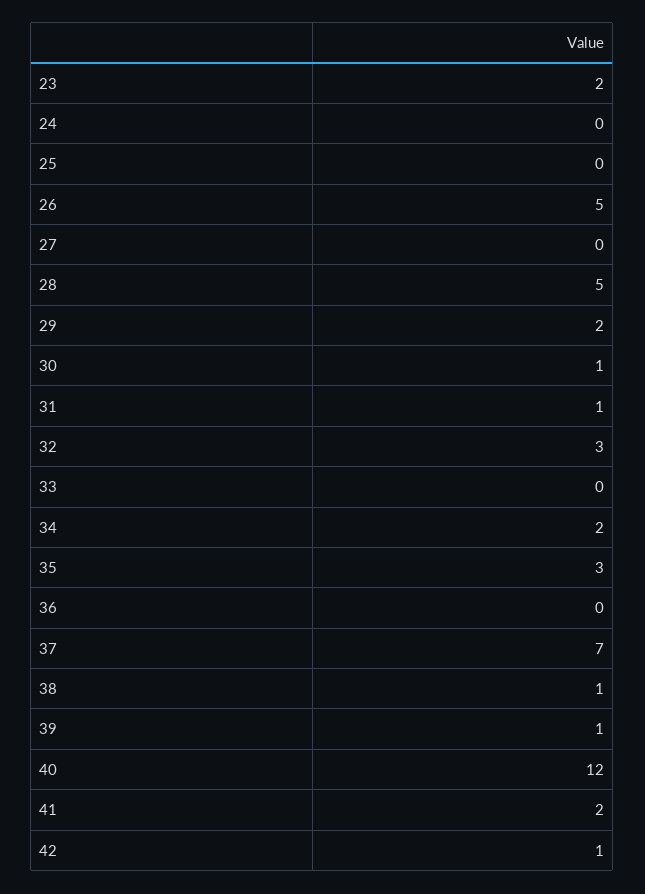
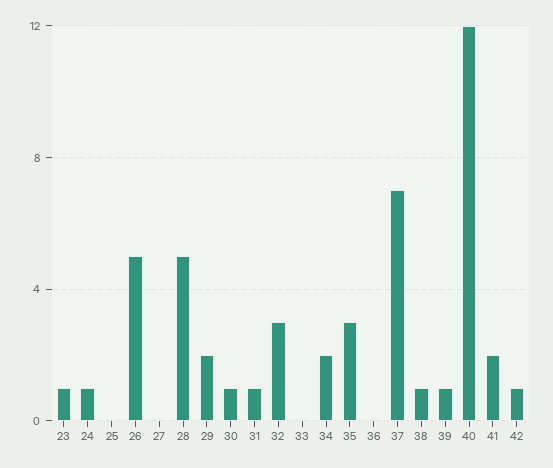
  {
-   "23": 2,
+   "23": 1,
-   "24": 0,
+   "24": 1,
    "25": 0,
    "26": 5,
    "27": 0,
    "28": 5,
    "29": 2,
    "30": 1,
    "31": 1,
    "32": 3,
    "33": 0,
    "34": 2,
    "35": 3,
    "36": 0,
    "37": 7,
    "38": 1,
    "39": 1,
    "40": 12,
    "41": 2,
    "42": 1
  }

